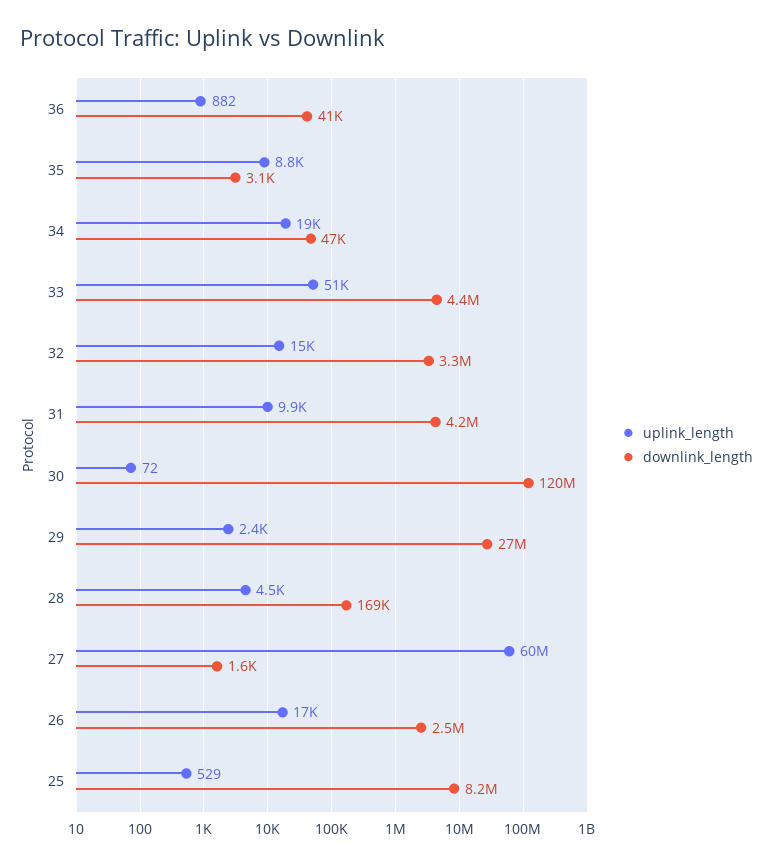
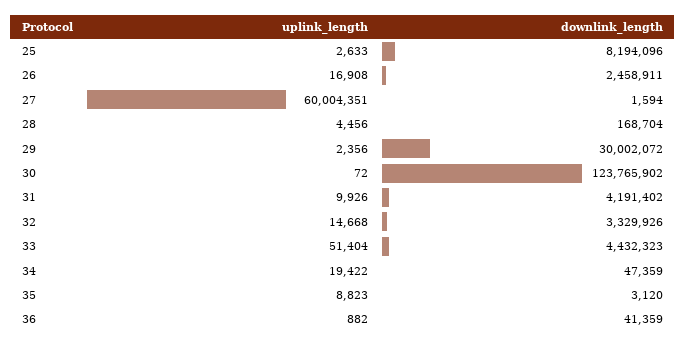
  {
    "uplink_length": {
      "36": 882,
      "35": 8823,
      "34": 19422,
      "33": 51404,
      "32": 14668,
      "31": 9926,
      "30": 72,
      "29": 2356,
      "28": 4456,
      "27": 60004351,
      "26": 16908,
-     "25": 529
+     "25": 2633
    },
    "downlink_length": {
      "36": 41359,
      "35": 3120,
      "34": 47359,
      "33": 4432323,
      "32": 3329926,
      "31": 4191402,
-     "30": 120000000,
+     "30": 123765902,
-     "29": 27000000,
+     "29": 30002072,
      "28": 168704,
      "27": 1594,
      "26": 2458911,
      "25": 8194096
    }
  }

